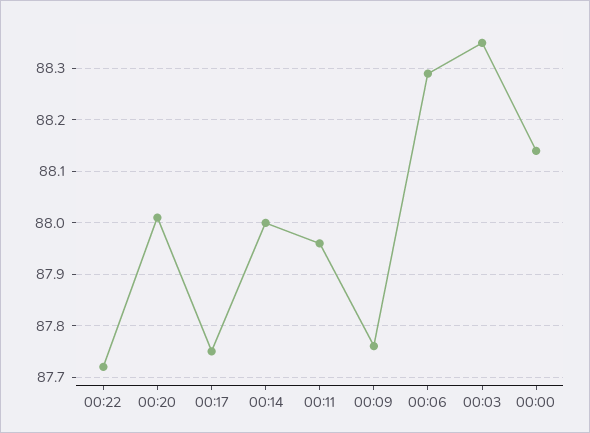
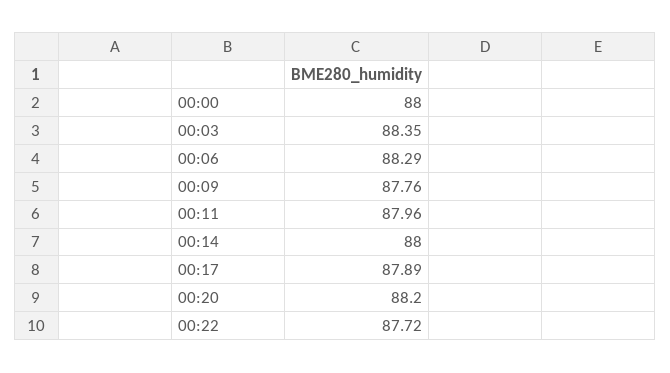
  {
    "00:22": 87.72,
-   "00:20": 88,
+   "00:20": 88.2,
-   "00:17": 87.75,
+   "00:17": 87.89,
    "00:14": 88,
    "00:11": 87.96,
    "00:09": 87.76,
    "00:06": 88.29,
    "00:03": 88.35,
-   "00:00": 88.15
+   "00:00": 88
  }

